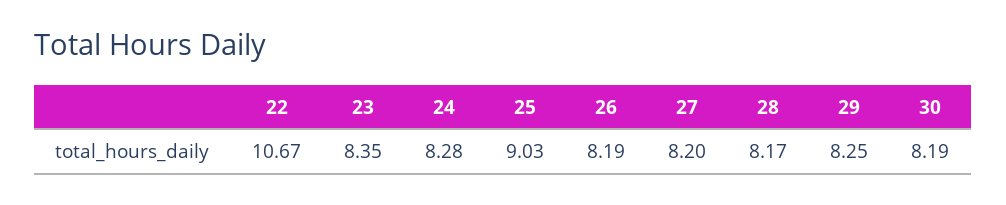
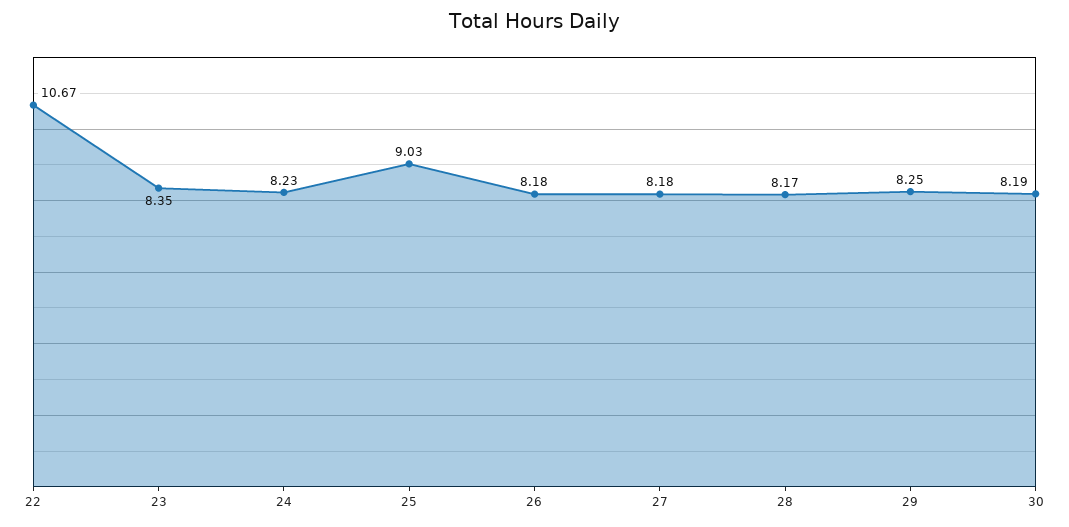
  {
    "22": 10.67,
    "23": 8.35,
-   "24": 8.28,
+   "24": 8.23,
    "25": 9.03,
-   "26": 8.19,
+   "26": 8.18,
-   "27": 8.2,
+   "27": 8.18,
    "28": 8.17,
    "29": 8.25,
    "30": 8.19
  }

